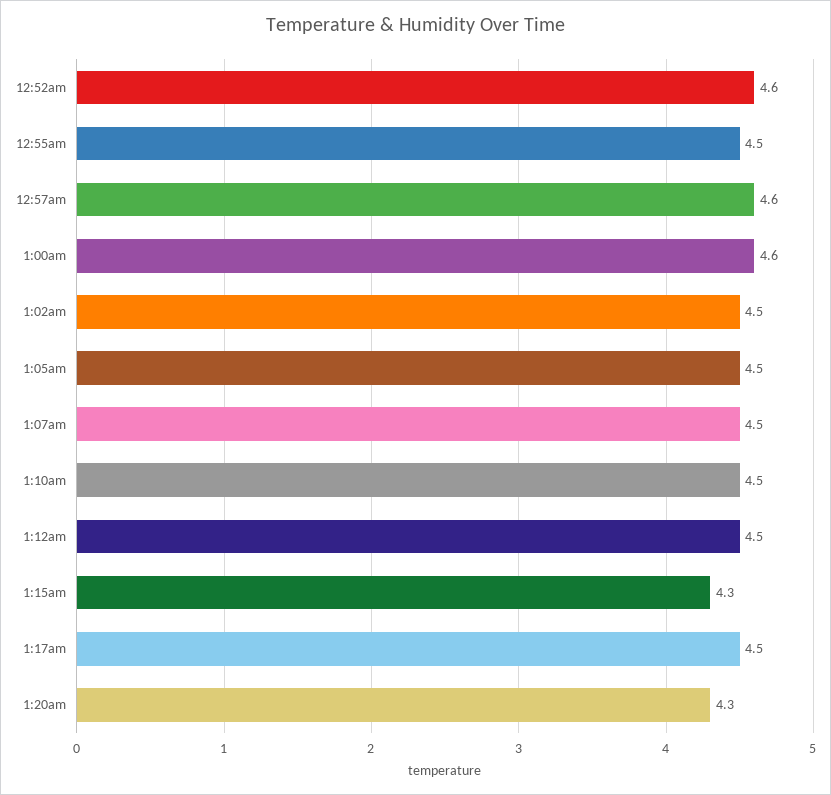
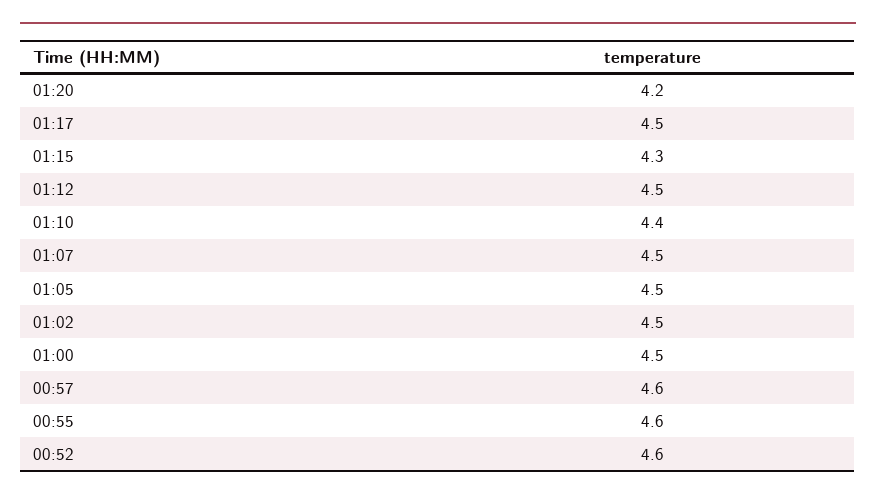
  {
    "12:52am": 4.6,
-   "12:55am": 4.5,
+   "12:55am": 4.6,
    "12:57am": 4.6,
-   "1:00am": 4.6,
+   "1:00am": 4.5,
    "1:02am": 4.5,
    "1:05am": 4.5,
    "1:07am": 4.5,
-   "1:10am": 4.5,
+   "1:10am": 4.4,
    "1:12am": 4.5,
    "1:15am": 4.3,
    "1:17am": 4.5,
-   "1:20am": 4.3
+   "1:20am": 4.2
  }

